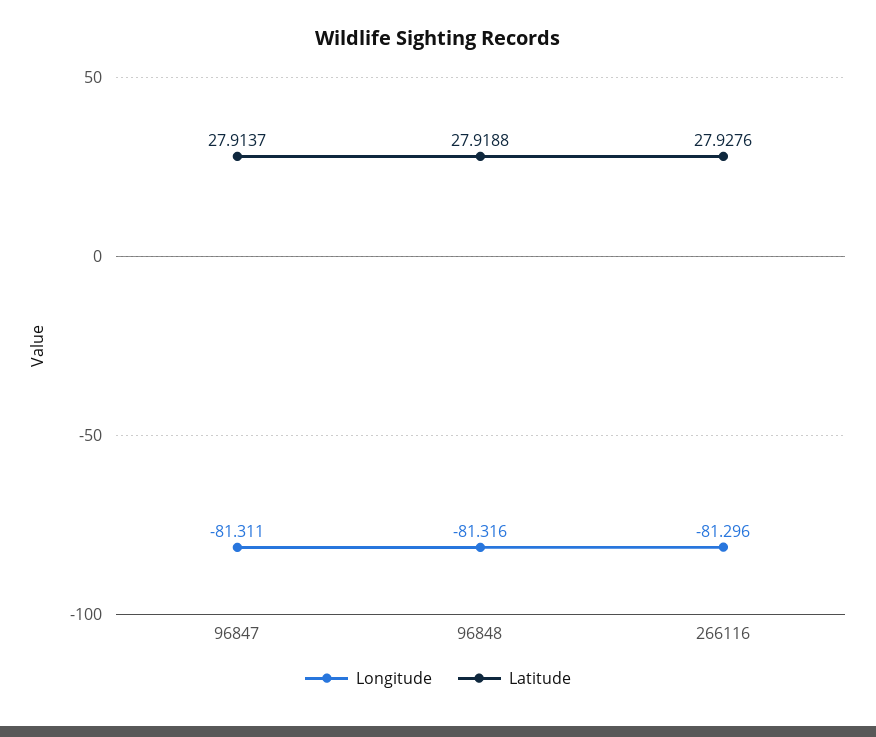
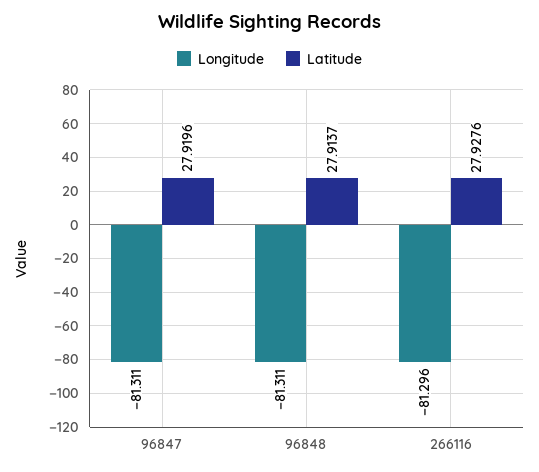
  {
    "Longitude": {
      "96847": -81.311,
-     "96848": -81.316,
+     "96848": -81.311,
      "266116": -81.296
    },
    "Latitude": {
-     "96847": 27.9137,
+     "96847": 27.9196,
-     "96848": 27.9188,
+     "96848": 27.9137,
      "266116": 27.9276
    }
  }

